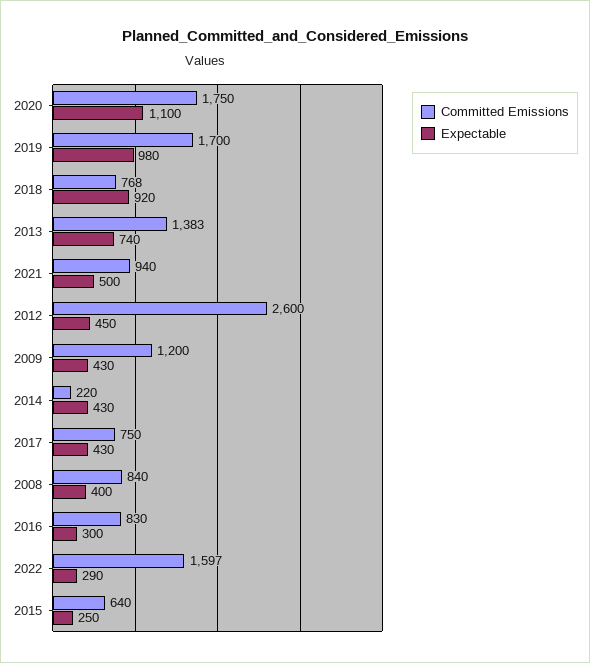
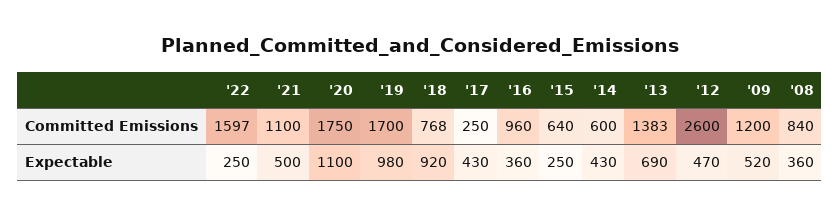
  {
    "Committed Emissions": {
      "2020": 1750,
      "2019": 1700,
      "2018": 768,
      "2013": 1383,
-     "2021": 940,
+     "2021": 1100,
      "2012": 2600,
      "2009": 1200,
-     "2014": 220,
+     "2014": 600,
-     "2017": 750,
+     "2017": 250,
      "2008": 840,
-     "2016": 830,
+     "2016": 960,
      "2022": 1597,
      "2015": 640
    },
    "Expectable": {
      "2020": 1100,
      "2019": 980,
      "2018": 920,
-     "2013": 740,
+     "2013": 690,
      "2021": 500,
-     "2012": 450,
+     "2012": 470,
-     "2009": 430,
+     "2009": 520,
      "2014": 430,
      "2017": 430,
-     "2008": 400,
+     "2008": 360,
-     "2016": 300,
+     "2016": 360,
-     "2022": 290,
+     "2022": 250,
      "2015": 250
    }
  }

